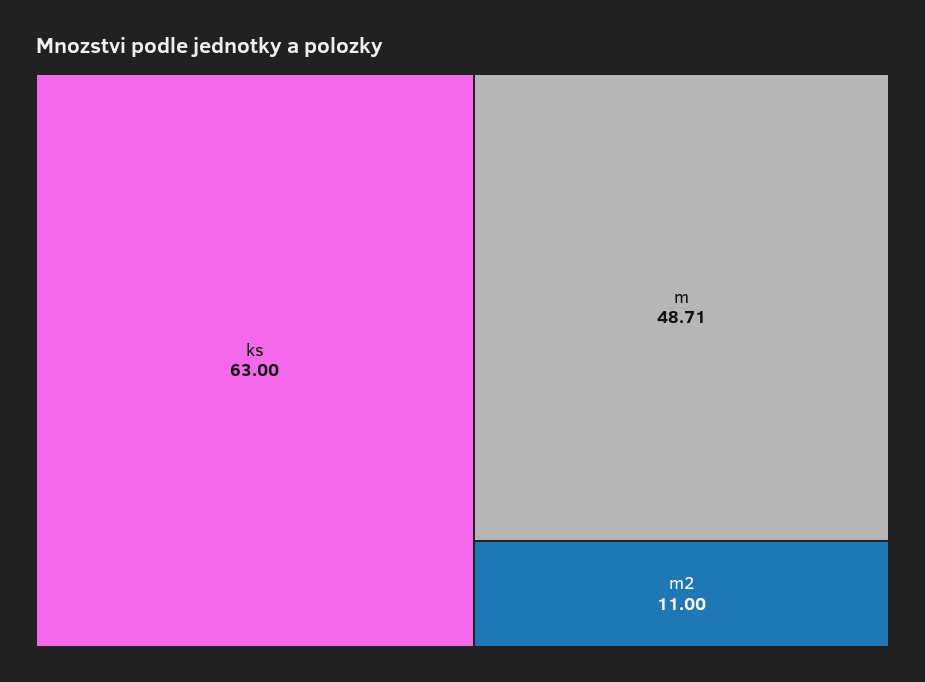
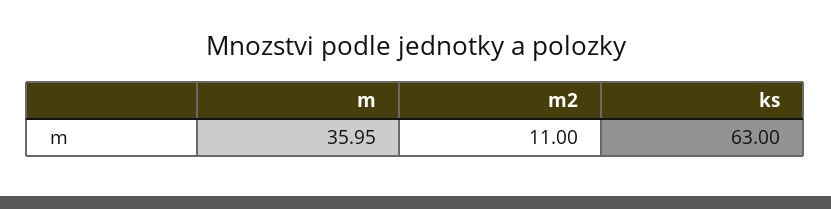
  {
    "ks": 63,
-   "m": 48.71,
+   "m": 35.95,
    "m2": 11
  }

